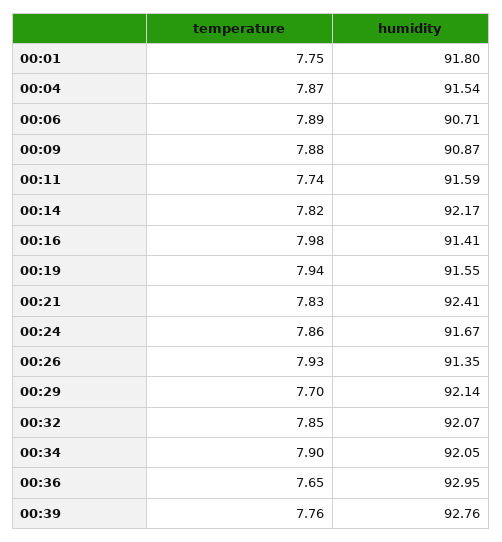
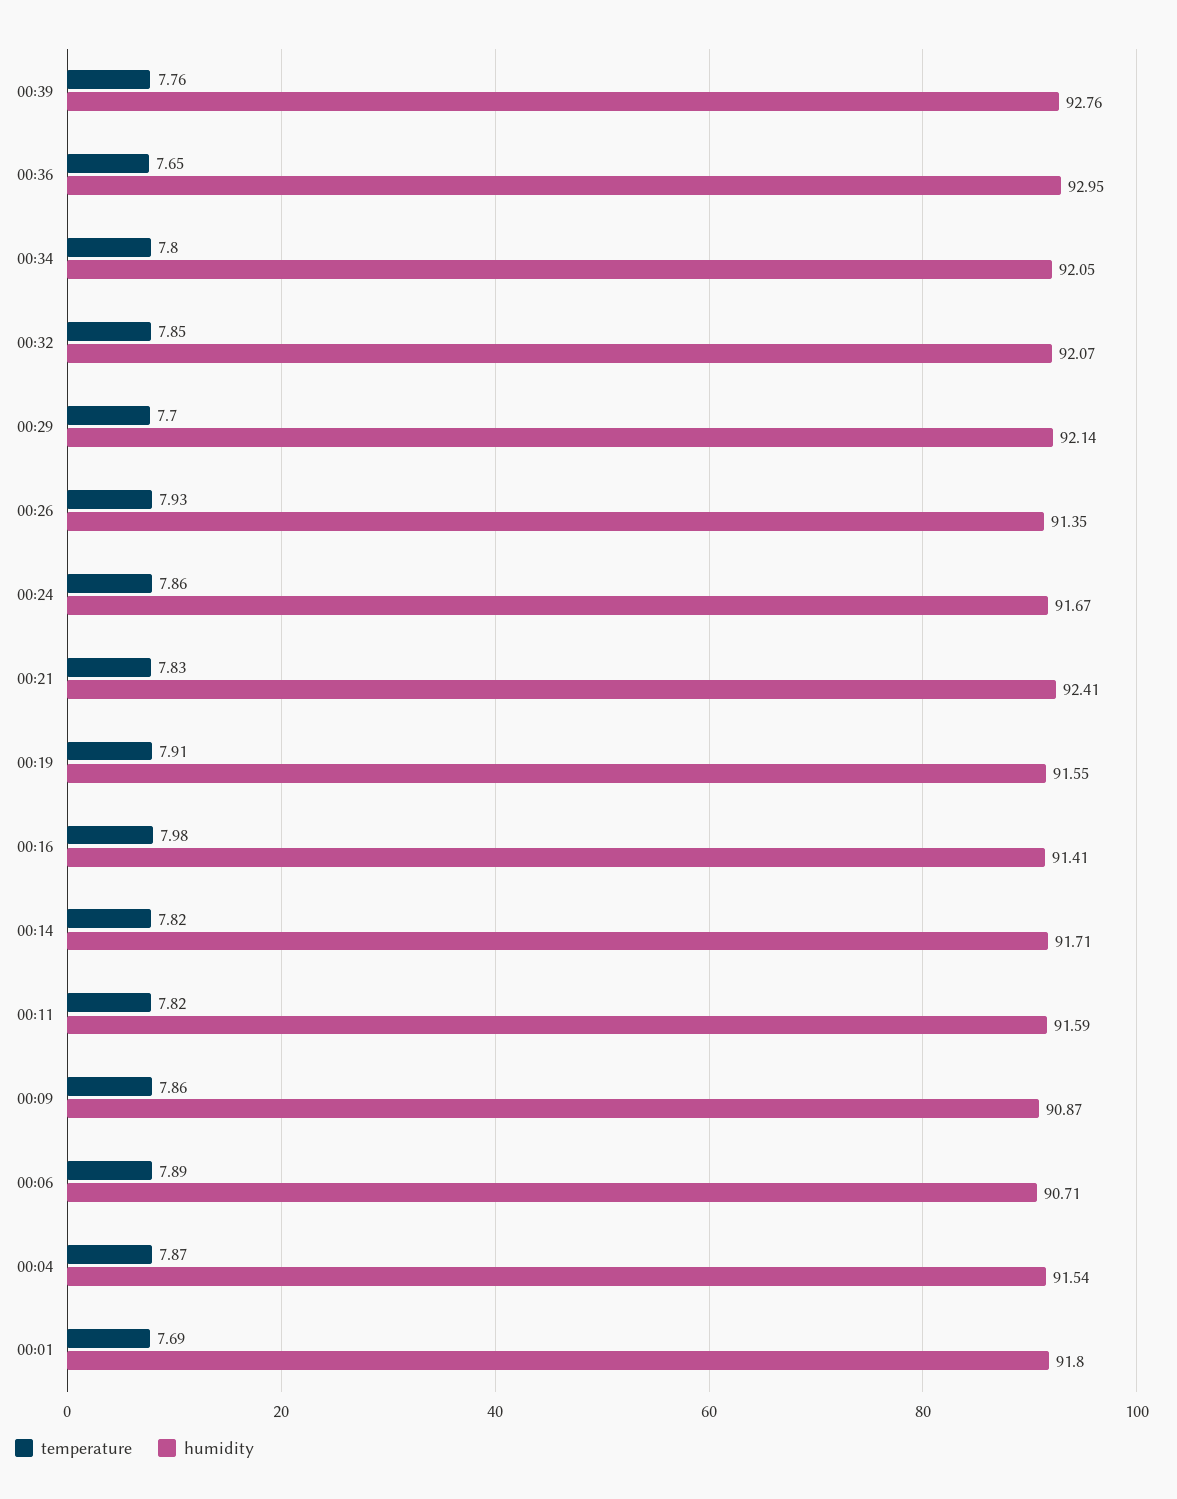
  {
    "temperature": {
-     "00:01": 7.75,
+     "00:01": 7.69,
      "00:04": 7.87,
      "00:06": 7.89,
-     "00:09": 7.88,
+     "00:09": 7.86,
-     "00:11": 7.74,
+     "00:11": 7.82,
      "00:14": 7.82,
      "00:16": 7.98,
-     "00:19": 7.94,
+     "00:19": 7.91,
      "00:21": 7.83,
      "00:24": 7.86,
      "00:26": 7.93,
      "00:29": 7.7,
      "00:32": 7.85,
-     "00:34": 7.9,
+     "00:34": 7.8,
      "00:36": 7.65,
      "00:39": 7.76
    },
    "humidity": {
      "00:01": 91.8,
      "00:04": 91.54,
      "00:06": 90.71,
      "00:09": 90.87,
      "00:11": 91.59,
-     "00:14": 92.17,
+     "00:14": 91.71,
      "00:16": 91.41,
      "00:19": 91.55,
      "00:21": 92.41,
      "00:24": 91.67,
      "00:26": 91.35,
      "00:29": 92.14,
      "00:32": 92.07,
      "00:34": 92.05,
      "00:36": 92.95,
      "00:39": 92.76
    }
  }

